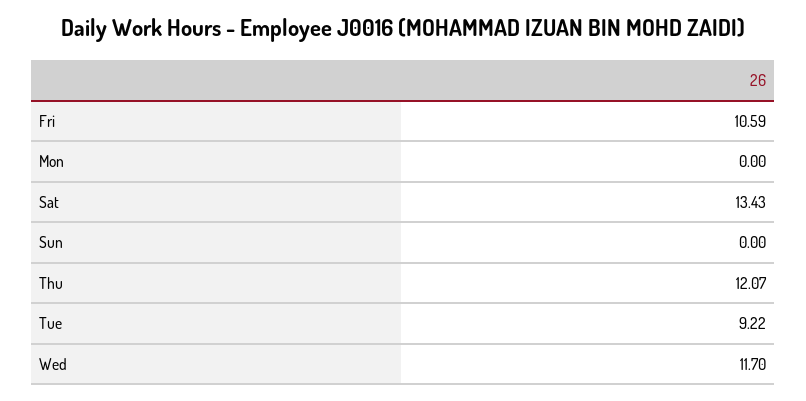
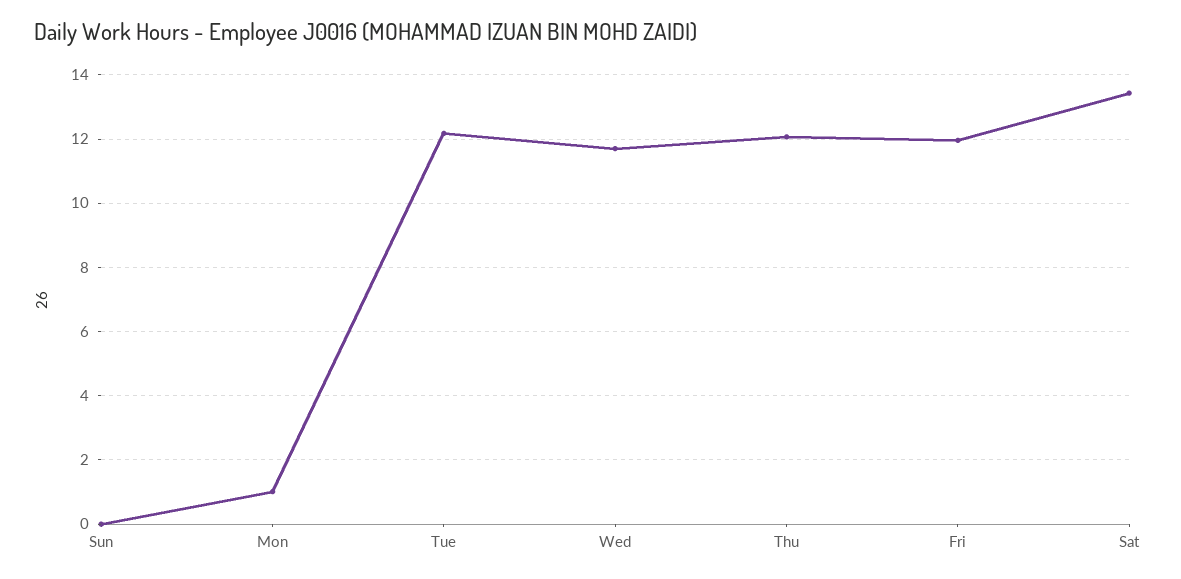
  {
-   "Fri": 10.59,
+   "Fri": 12,
-   "Mon": 0,
+   "Mon": 1,
    "Sat": 13.43,
    "Sun": 0,
    "Thu": 12.07,
-   "Tue": 9.22,
+   "Tue": 12.2,
    "Wed": 11.7
  }

